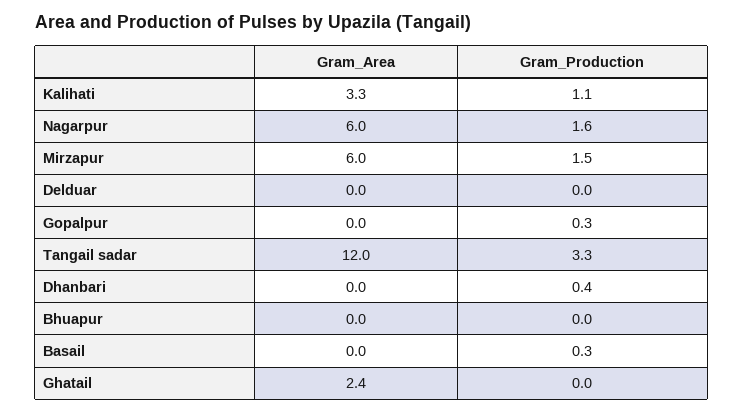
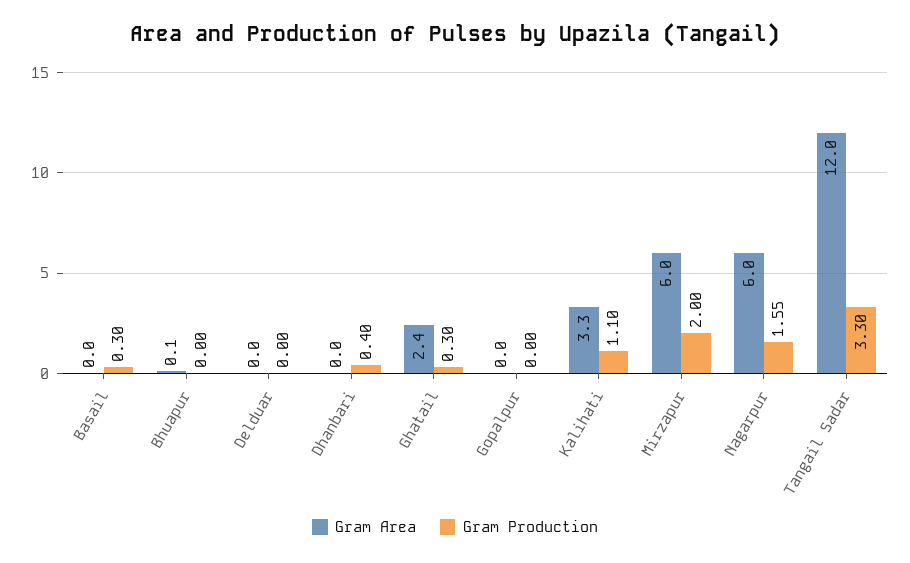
  {
    "Gram_Area": {
      "Kalihati": 3.3,
      "Nagarpur": 6,
      "Mirzapur": 6,
      "Delduar": 0,
      "Gopalpur": 0,
      "Tangail sadar": 12,
      "Dhanbari": 0,
-     "Bhuapur": 0,
+     "Bhuapur": 0.1,
      "Basail": 0,
      "Ghatail": 2.4
    },
    "Gram_Production": {
      "Kalihati": 1.1,
      "Nagarpur": 1.55,
-     "Mirzapur": 1.5,
+     "Mirzapur": 2,
      "Delduar": 0,
-     "Gopalpur": 0.3,
+     "Gopalpur": 0,
      "Tangail sadar": 3.3,
      "Dhanbari": 0.4,
      "Bhuapur": 0,
      "Basail": 0.3,
-     "Ghatail": 0
+     "Ghatail": 0.3
    }
  }

